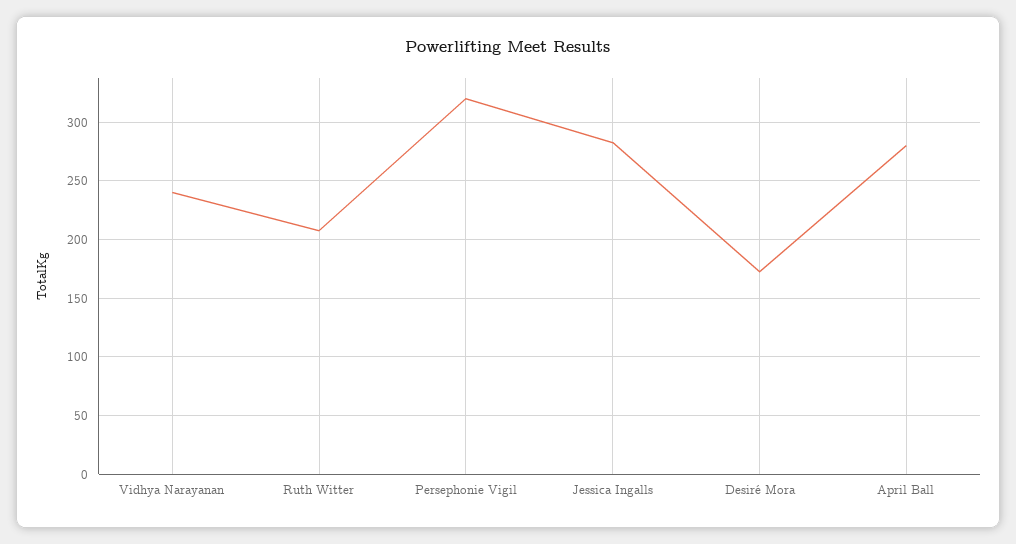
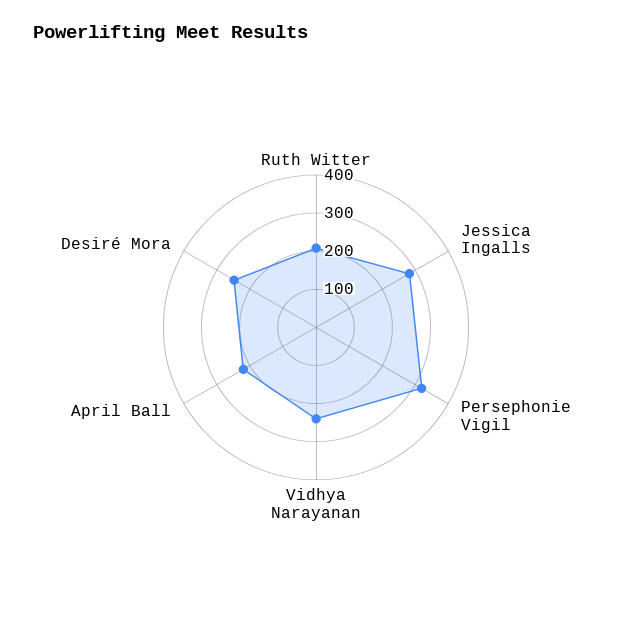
  {
    "Vidhya Narayanan": 240,
    "Ruth Witter": 210,
    "Persephonie Vigil": 320,
    "Jessica Ingalls": 280,
-   "Desiré Mora": 170,
+   "Desiré Mora": 250,
-   "April Ball": 280
+   "April Ball": 225
  }

